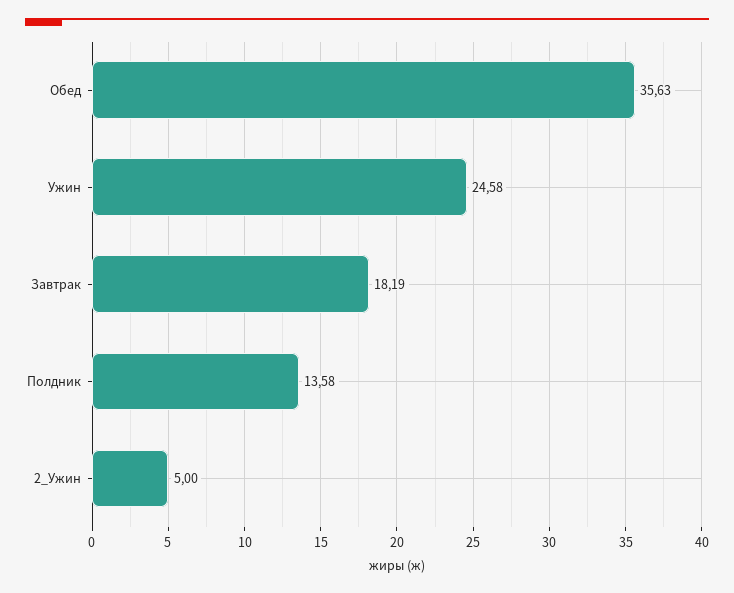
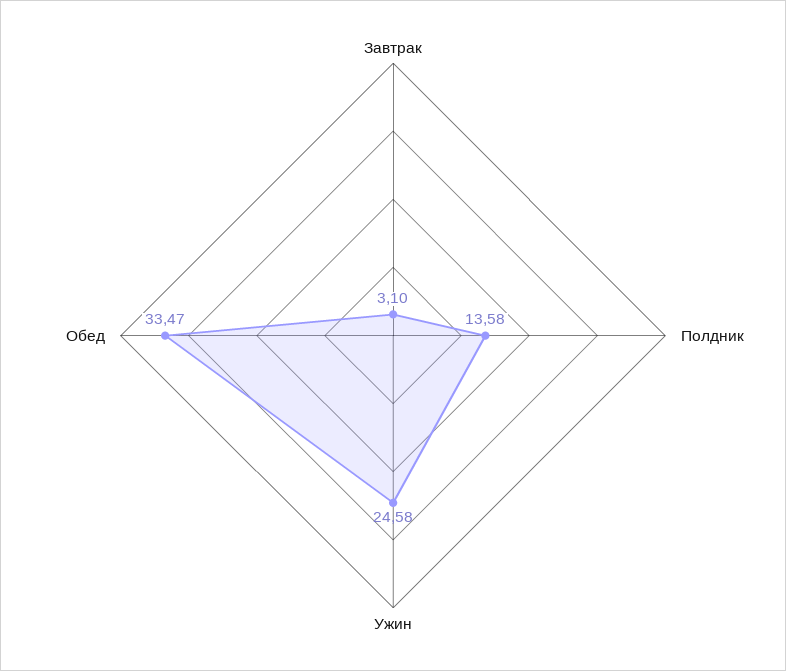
  {
-   "Обед": 35.63,
+   "Обед": 33.47,
    "Ужин": 24.58,
-   "Завтрак": 18.19,
+   "Завтрак": 3.1,
-   "Полдник": 13.58,
+   "Полдник": 13.58
-   "2_Ужин": 5
  }

